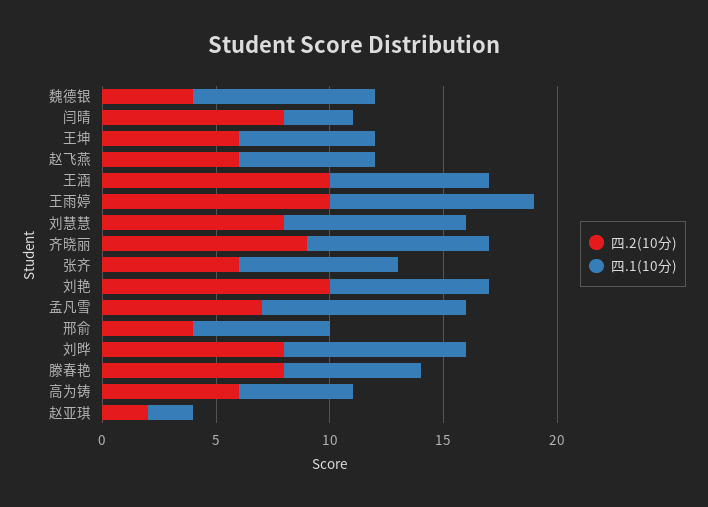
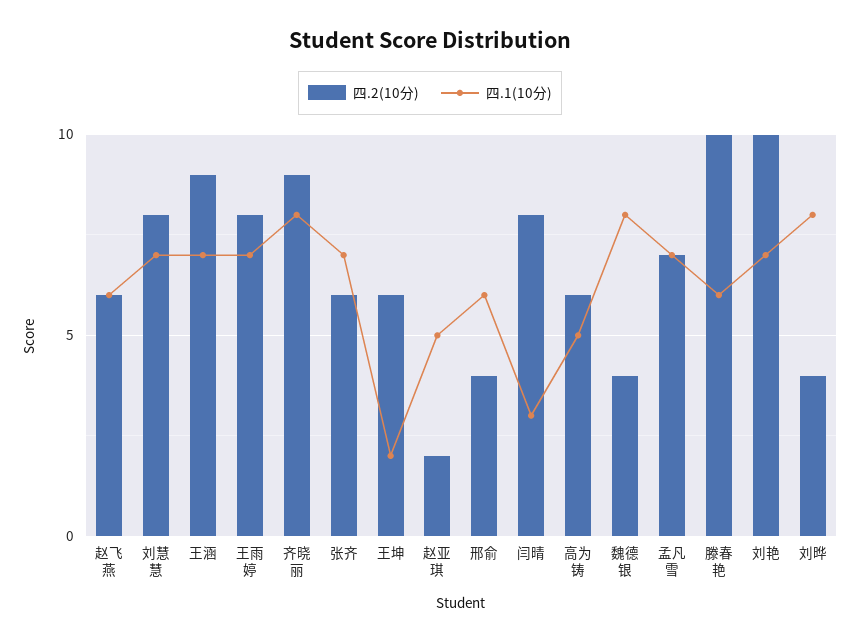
  {
    "四.2(10分)": {
      "魏德银": 4,
      "闫晴": 8,
      "王坤": 6,
      "赵飞燕": 6,
-     "王涵": 10,
+     "王涵": 9,
-     "王雨婷": 10,
+     "王雨婷": 8,
      "刘慧慧": 8,
      "齐晓丽": 9,
      "张齐": 6,
      "刘艳": 10,
      "孟凡雪": 7,
      "邢俞": 4,
-     "刘晔": 8,
+     "刘晔": 4,
-     "滕春艳": 8,
+     "滕春艳": 10,
      "高为铸": 6,
      "赵亚琪": 2
    },
    "四.1(10分)": {
      "魏德银": 8,
      "闫晴": 3,
-     "王坤": 6,
+     "王坤": 2,
      "赵飞燕": 6,
      "王涵": 7,
-     "王雨婷": 9,
+     "王雨婷": 7,
-     "刘慧慧": 8,
+     "刘慧慧": 7,
      "齐晓丽": 8,
      "张齐": 7,
      "刘艳": 7,
-     "孟凡雪": 9,
+     "孟凡雪": 7,
      "邢俞": 6,
      "刘晔": 8,
      "滕春艳": 6,
      "高为铸": 5,
-     "赵亚琪": 2
+     "赵亚琪": 5
    }
  }

